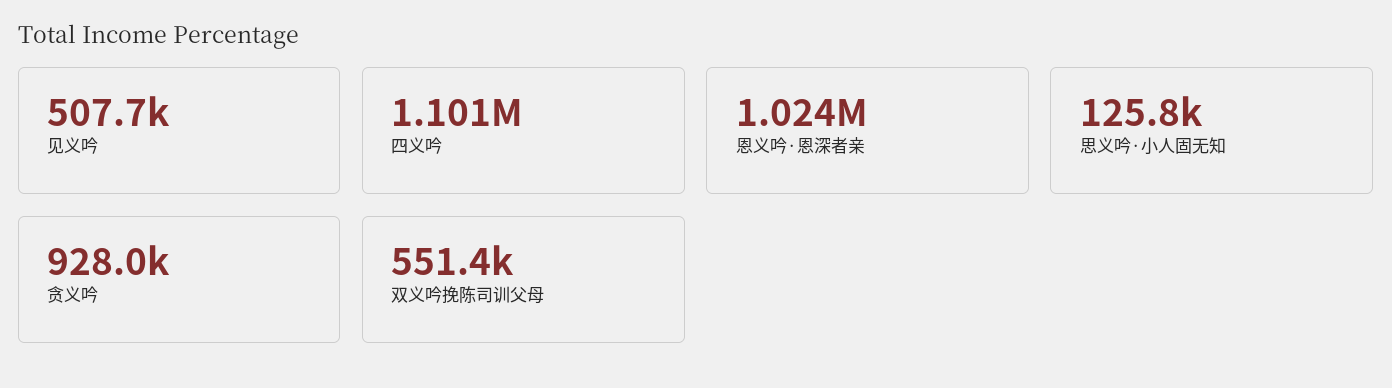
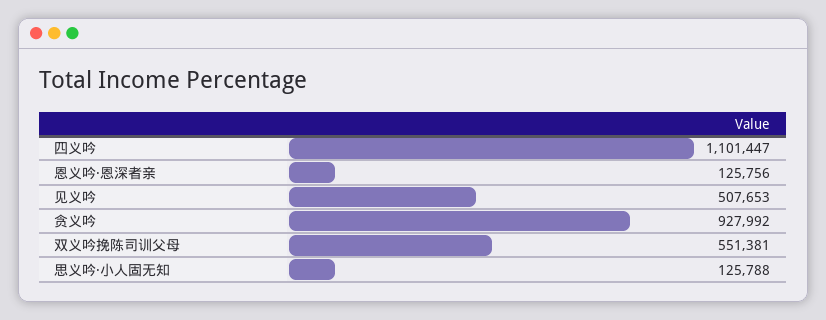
  {
    "见义吟": 507653,
    "四义吟": 1101447,
-   "恩义吟·恩深者亲": 1024000,
+   "恩义吟·恩深者亲": 125756,
    "思义吟·小人固无知": 125788,
    "贪义吟": 927992,
    "双义吟挽陈司训父母": 551381
  }

